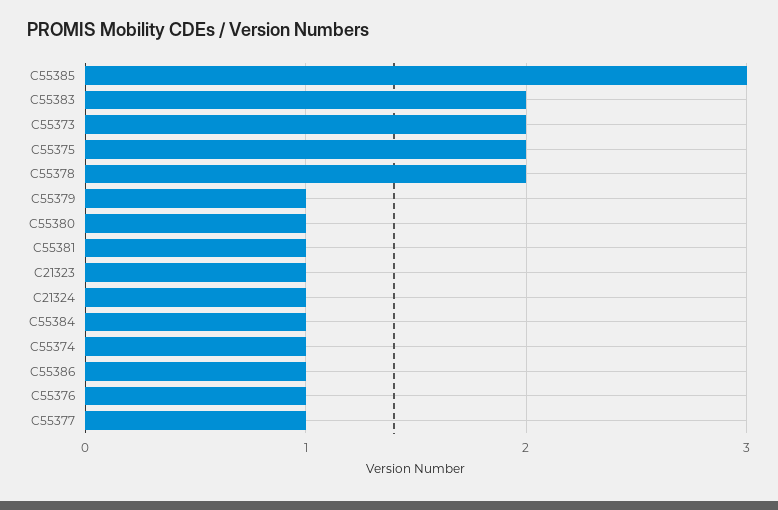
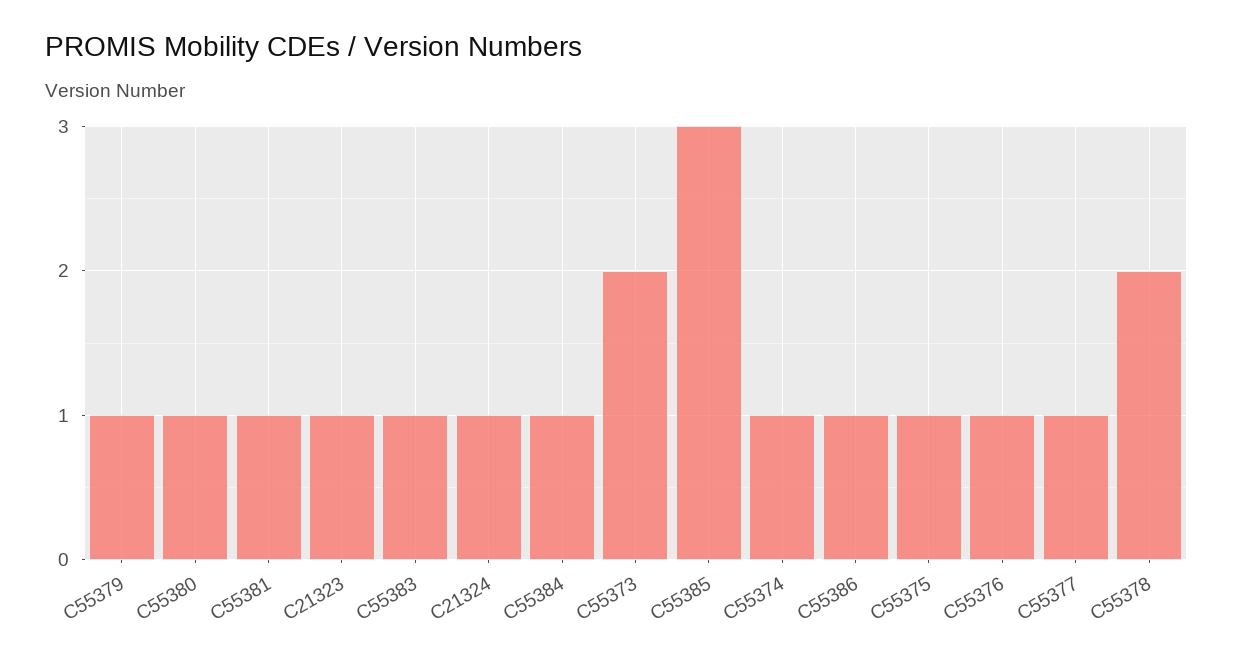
  {
    "C55385": 3,
-   "C55383": 2,
+   "C55383": 1,
    "C55373": 2,
-   "C55375": 2,
+   "C55375": 1,
    "C55378": 2,
    "C55379": 1,
    "C55380": 1,
    "C55381": 1,
    "C21323": 1,
    "C21324": 1,
    "C55384": 1,
    "C55374": 1,
    "C55386": 1,
    "C55376": 1,
    "C55377": 1
  }

